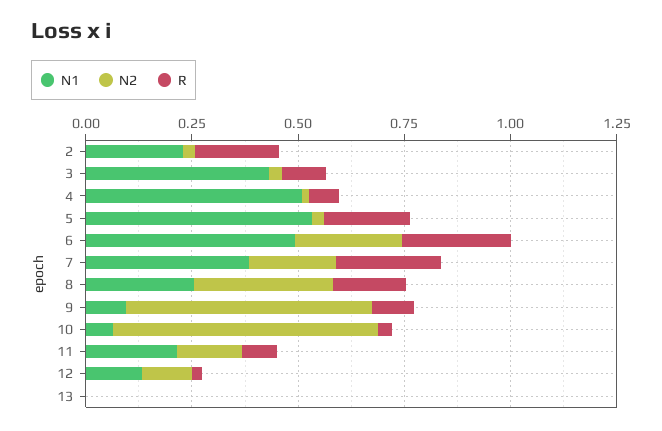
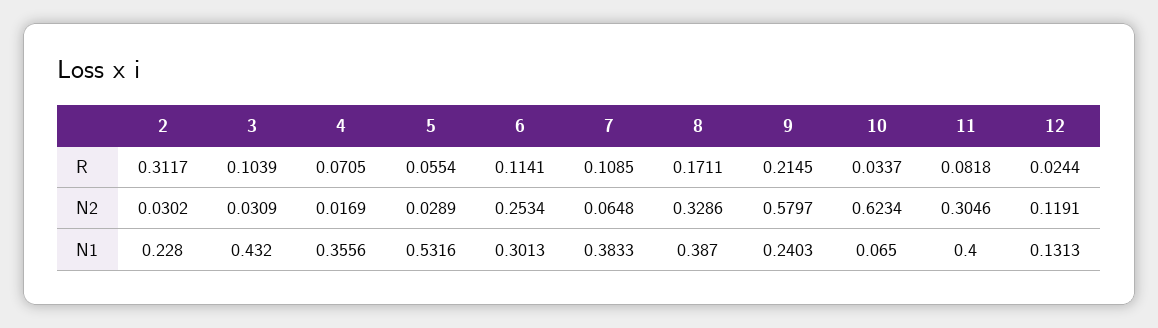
  {
    "N1": {
      "2": 0.228,
      "3": 0.432,
-     "4": 0.5,
+     "4": 0.3556,
      "5": 0.5316,
-     "6": 0.5,
+     "6": 0.3013,
      "7": 0.3833,
-     "8": 0.25,
+     "8": 0.387,
-     "9": 0.1,
+     "9": 0.2403,
      "10": 0.065,
-     "11": 0.2,
+     "11": 0.4,
-     "12": 0.1313,
+     "12": 0.1313
-     "13": 0
    },
    "N2": {
      "2": 0.0302,
      "3": 0.0309,
      "4": 0.0169,
      "5": 0.0289,
      "6": 0.2534,
-     "7": 0.2,
+     "7": 0.0648,
      "8": 0.3286,
      "9": 0.5797,
      "10": 0.6234,
-     "11": 0.15,
+     "11": 0.3046,
-     "12": 0.1191,
+     "12": 0.1191
-     "13": 0
    },
    "R": {
-     "2": 0.2,
+     "2": 0.3117,
      "3": 0.1039,
      "4": 0.0705,
-     "5": 0.2,
+     "5": 0.0554,
-     "6": 0.25,
+     "6": 0.1141,
-     "7": 0.25,
+     "7": 0.1085,
      "8": 0.1711,
-     "9": 0.1,
+     "9": 0.2145,
      "10": 0.0337,
      "11": 0.0818,
-     "12": 0.0244,
+     "12": 0.0244
-     "13": 0
    }
  }

